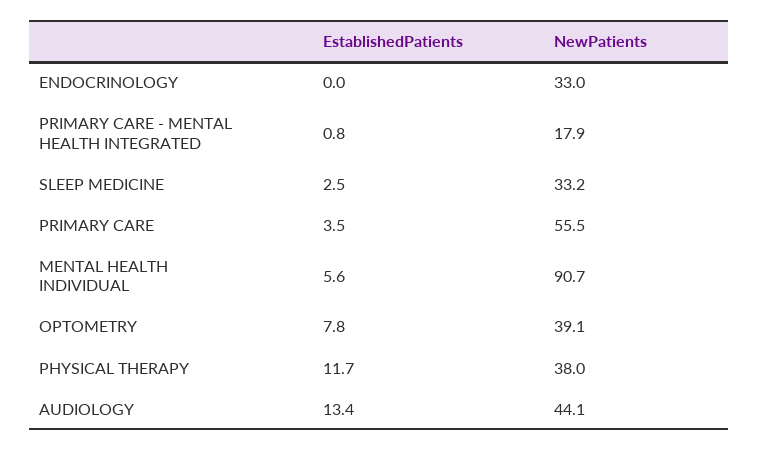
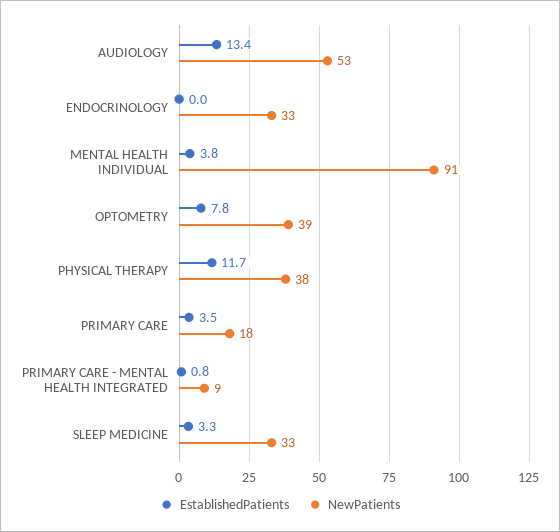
  {
    "EstablishedPatients": {
      "ENDOCRINOLOGY": 0,
      "PRIMARY CARE - MENTAL HEALTH INTEGRATED": 0.8,
-     "SLEEP MEDICINE": 2.5,
+     "SLEEP MEDICINE": 3.3,
      "PRIMARY CARE": 3.5,
-     "MENTAL HEALTH INDIVIDUAL": 5.6,
+     "MENTAL HEALTH INDIVIDUAL": 3.8,
      "OPTOMETRY": 7.8,
      "PHYSICAL THERAPY": 11.7,
      "AUDIOLOGY": 13.4
    },
    "NewPatients": {
      "ENDOCRINOLOGY": 33,
-     "PRIMARY CARE - MENTAL HEALTH INTEGRATED": 17.9,
+     "PRIMARY CARE - MENTAL HEALTH INTEGRATED": 9,
      "SLEEP MEDICINE": 33.2,
-     "PRIMARY CARE": 55.5,
+     "PRIMARY CARE": 18,
      "MENTAL HEALTH INDIVIDUAL": 90.7,
      "OPTOMETRY": 39.1,
      "PHYSICAL THERAPY": 38,
-     "AUDIOLOGY": 44.1
+     "AUDIOLOGY": 53
    }
  }

